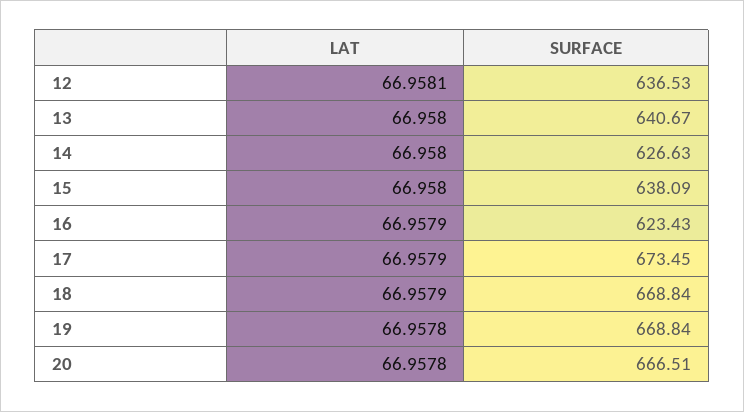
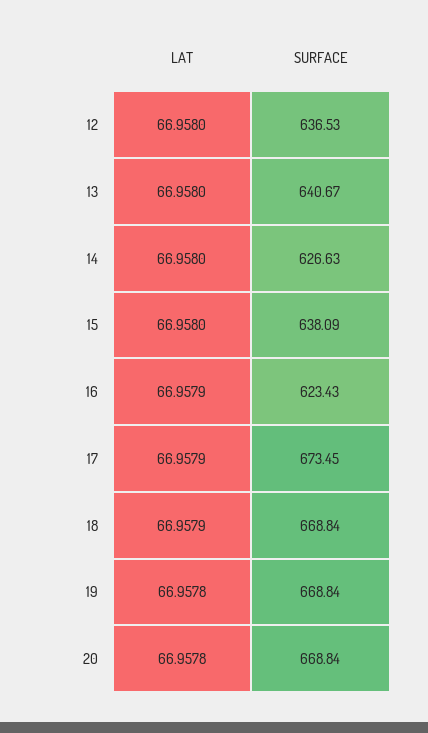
  {
    "LAT": {
-     "12": 66.9581,
+     "12": 66.958,
      "13": 66.958,
      "14": 66.958,
      "15": 66.958,
      "16": 66.9579,
      "17": 66.9579,
      "18": 66.9579,
      "19": 66.9578,
      "20": 66.9578
    },
    "SURFACE": {
      "12": 636.53,
      "13": 640.67,
      "14": 626.63,
      "15": 638.09,
      "16": 623.43,
      "17": 673.45,
      "18": 668.84,
      "19": 668.84,
-     "20": 666.51
+     "20": 668.84
    }
  }

